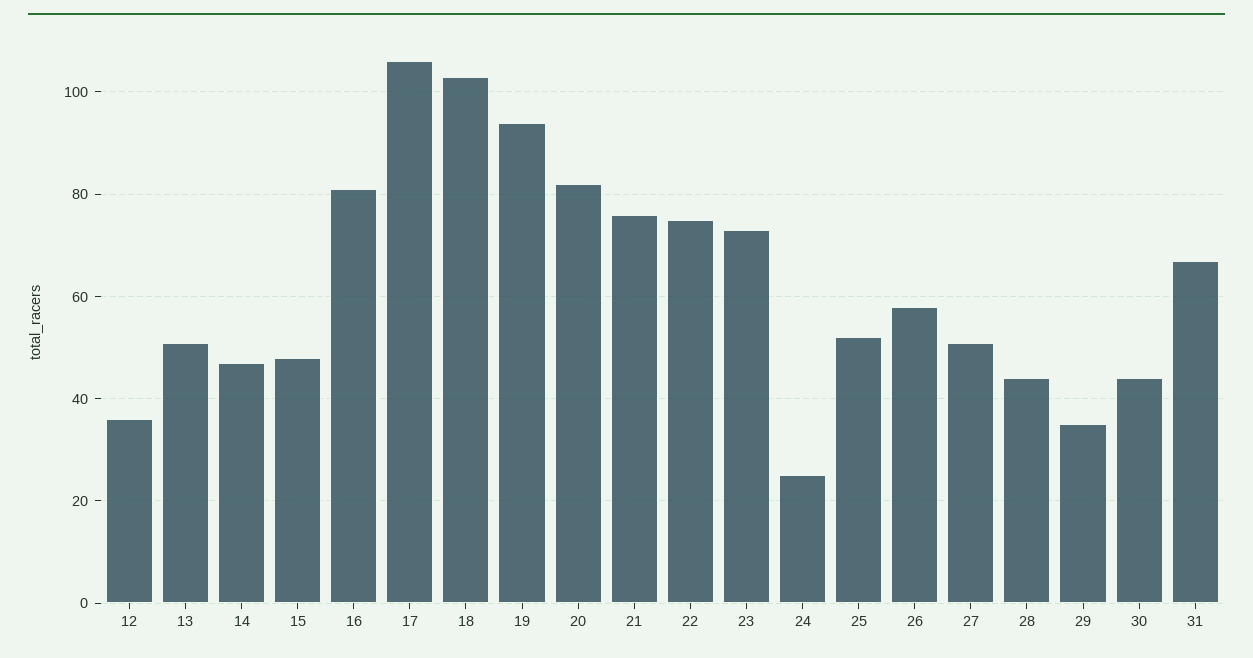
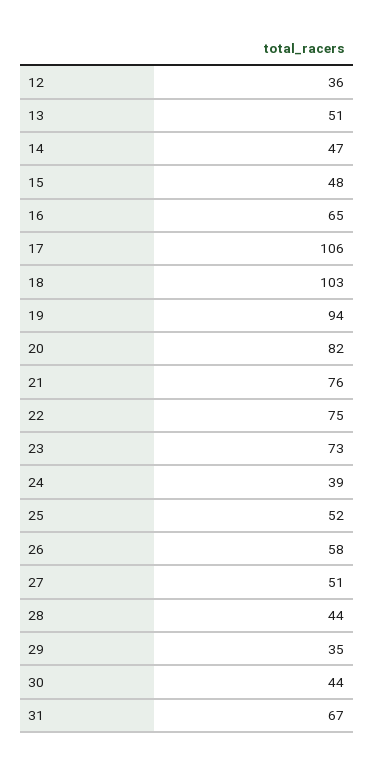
  {
    "12": 36,
    "13": 51,
    "14": 47,
    "15": 48,
-   "16": 80,
+   "16": 65,
    "17": 106,
    "18": 103,
    "19": 94,
    "20": 82,
    "21": 76,
    "22": 75,
    "23": 73,
-   "24": 25,
+   "24": 39,
    "25": 52,
    "26": 58,
    "27": 51,
    "28": 44,
    "29": 35,
    "30": 44,
    "31": 67
  }

